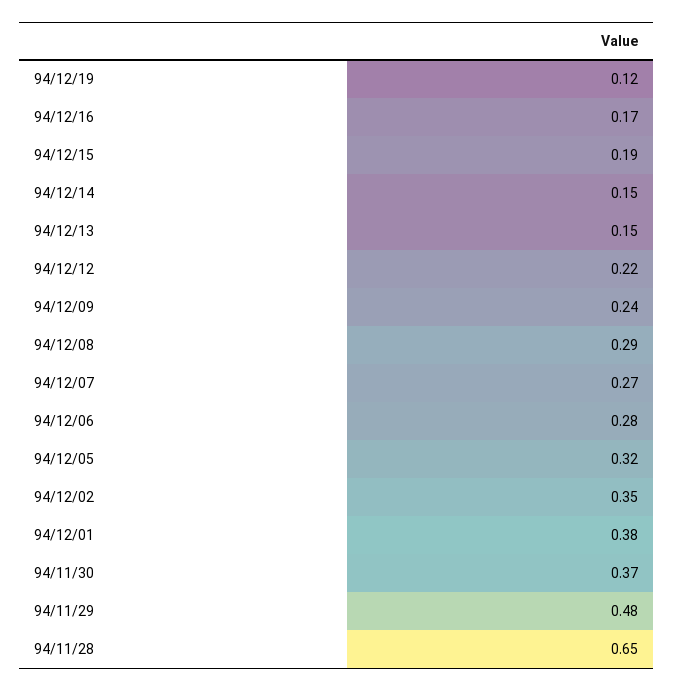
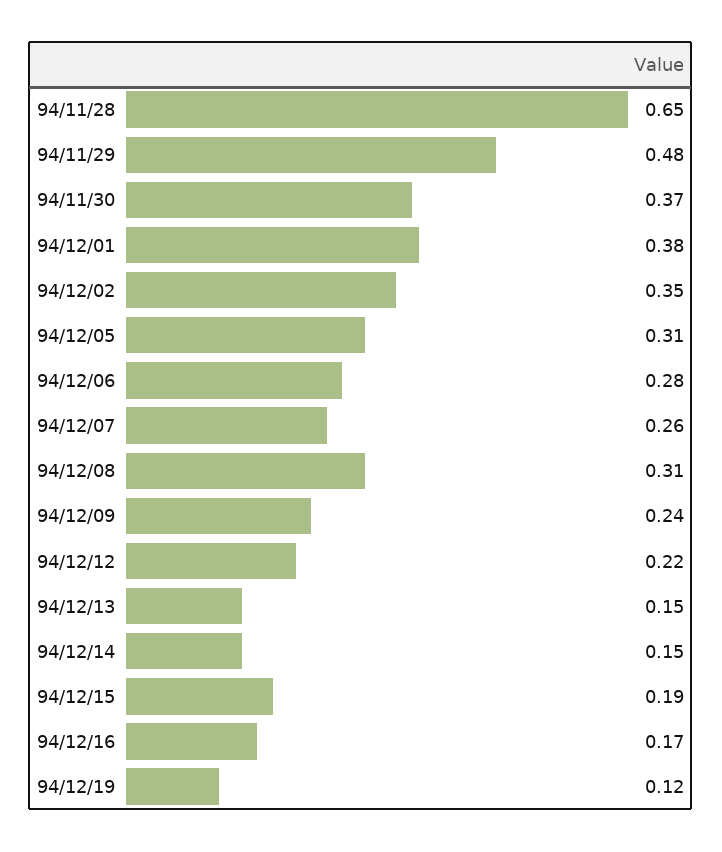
  {
    "94/12/19": 0.12,
    "94/12/16": 0.17,
    "94/12/15": 0.19,
    "94/12/14": 0.15,
    "94/12/13": 0.15,
    "94/12/12": 0.22,
    "94/12/09": 0.24,
-   "94/12/08": 0.29,
+   "94/12/08": 0.31,
-   "94/12/07": 0.27,
+   "94/12/07": 0.26,
    "94/12/06": 0.28,
-   "94/12/05": 0.32,
+   "94/12/05": 0.31,
    "94/12/02": 0.35,
    "94/12/01": 0.38,
    "94/11/30": 0.37,
    "94/11/29": 0.48,
    "94/11/28": 0.65
  }

